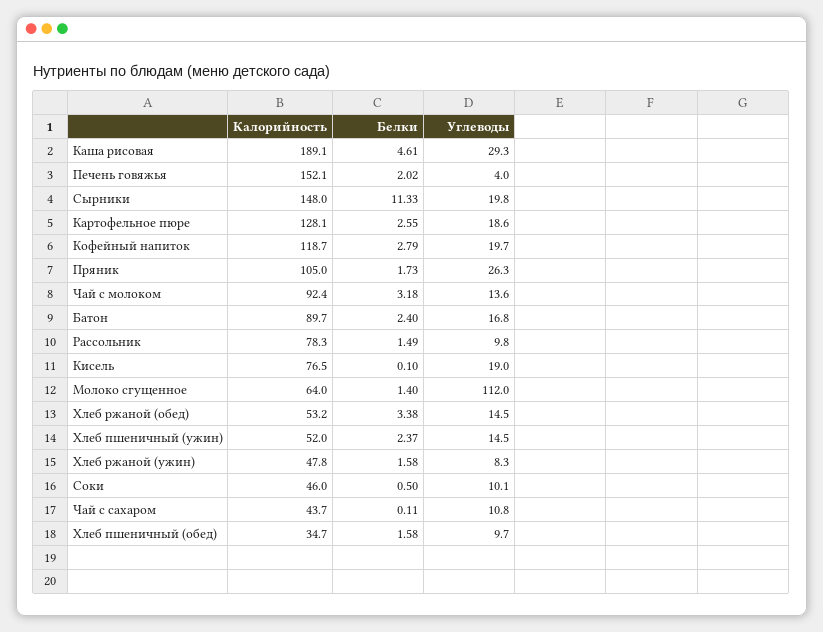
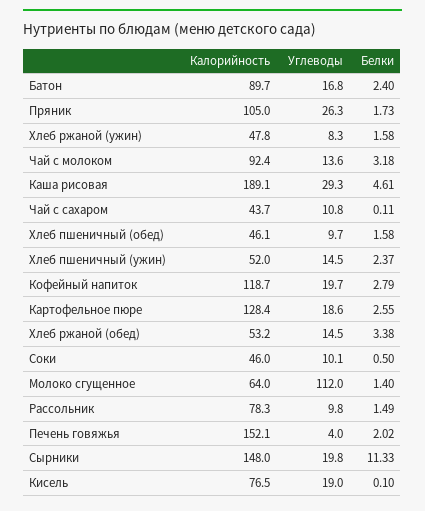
  {
    "Калорийность": {
      "Каша рисовая": 189.1,
      "Печень говяжья": 152.1,
      "Сырники": 148,
-     "Картофельное пюре": 128.1,
+     "Картофельное пюре": 128.4,
      "Кофейный напиток": 118.7,
      "Пряник": 105,
      "Чай с молоком": 92.4,
      "Батон": 89.7,
      "Рассольник": 78.3,
      "Кисель": 76.5,
      "Молоко сгущенное": 64,
      "Хлеб ржаной (обед)": 53.2,
      "Хлеб пшеничный (ужин)": 52,
      "Хлеб ржаной (ужин)": 47.8,
      "Соки": 46,
      "Чай с сахаром": 43.7,
-     "Хлеб пшеничный (обед)": 34.7
+     "Хлеб пшеничный (обед)": 46.1
    },
    "Белки": {
      "Каша рисовая": 4.61,
      "Печень говяжья": 2.02,
      "Сырники": 11.33,
      "Картофельное пюре": 2.55,
      "Кофейный напиток": 2.79,
      "Пряник": 1.73,
      "Чай с молоком": 3.18,
      "Батон": 2.4,
      "Рассольник": 1.49,
      "Кисель": 0.1,
      "Молоко сгущенное": 1.4,
      "Хлеб ржаной (обед)": 3.38,
      "Хлеб пшеничный (ужин)": 2.37,
      "Хлеб ржаной (ужин)": 1.58,
      "Соки": 0.5,
      "Чай с сахаром": 0.11,
      "Хлеб пшеничный (обед)": 1.58
    },
    "Углеводы": {
      "Каша рисовая": 29.3,
      "Печень говяжья": 4,
      "Сырники": 19.8,
      "Картофельное пюре": 18.6,
      "Кофейный напиток": 19.7,
      "Пряник": 26.3,
      "Чай с молоком": 13.6,
      "Батон": 16.8,
      "Рассольник": 9.8,
      "Кисель": 19,
      "Молоко сгущенное": 112,
      "Хлеб ржаной (обед)": 14.5,
      "Хлеб пшеничный (ужин)": 14.5,
      "Хлеб ржаной (ужин)": 8.3,
      "Соки": 10.1,
      "Чай с сахаром": 10.8,
      "Хлеб пшеничный (обед)": 9.7
    }
  }

